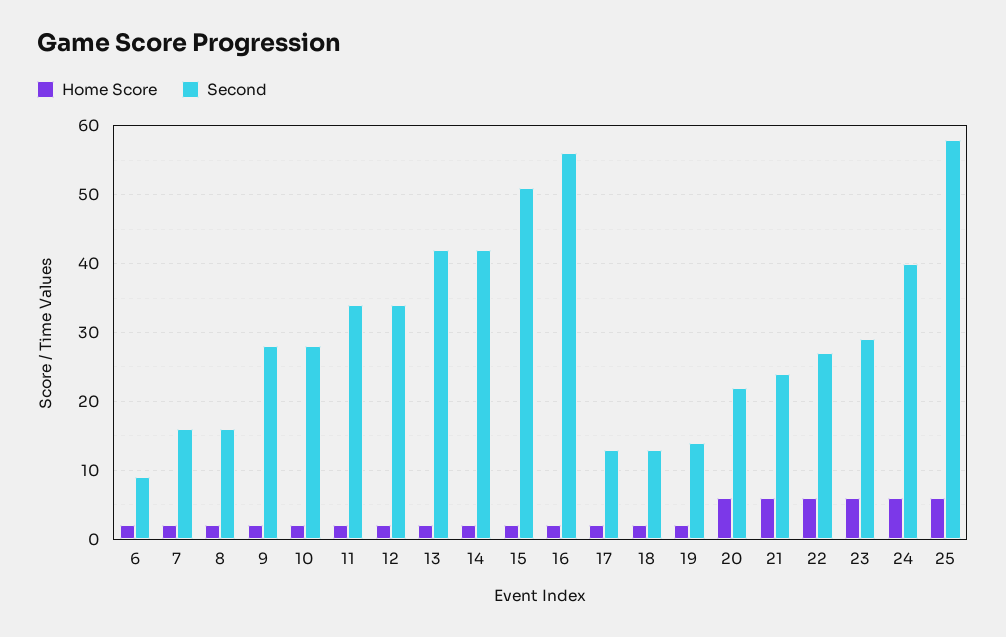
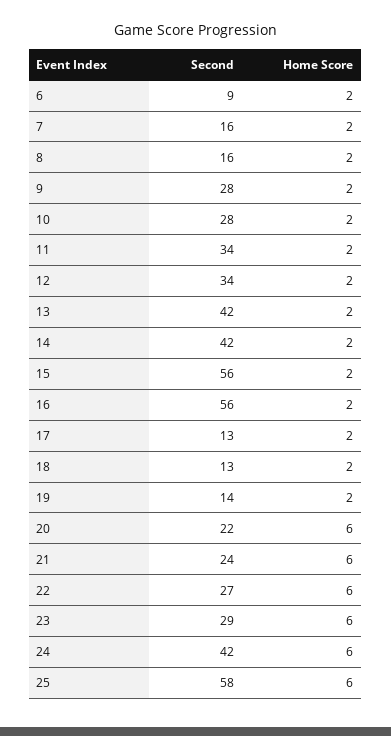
  {
    "Home Score": {
      "6": 2,
      "7": 2,
      "8": 2,
      "9": 2,
      "10": 2,
      "11": 2,
      "12": 2,
      "13": 2,
      "14": 2,
      "15": 2,
      "16": 2,
      "17": 2,
      "18": 2,
      "19": 2,
      "20": 6,
      "21": 6,
      "22": 6,
      "23": 6,
      "24": 6,
      "25": 6
    },
    "Second": {
      "6": 9,
      "7": 16,
      "8": 16,
      "9": 28,
      "10": 28,
      "11": 34,
      "12": 34,
      "13": 42,
      "14": 42,
-     "15": 51,
+     "15": 56,
      "16": 56,
      "17": 13,
      "18": 13,
      "19": 14,
      "20": 22,
      "21": 24,
      "22": 27,
      "23": 29,
-     "24": 40,
+     "24": 42,
      "25": 58
    }
  }

